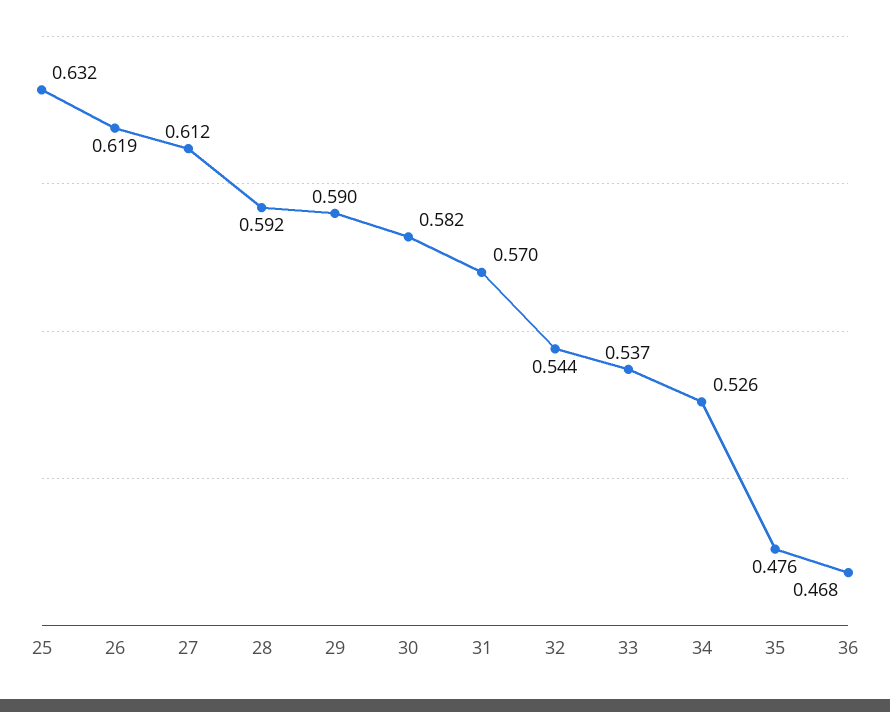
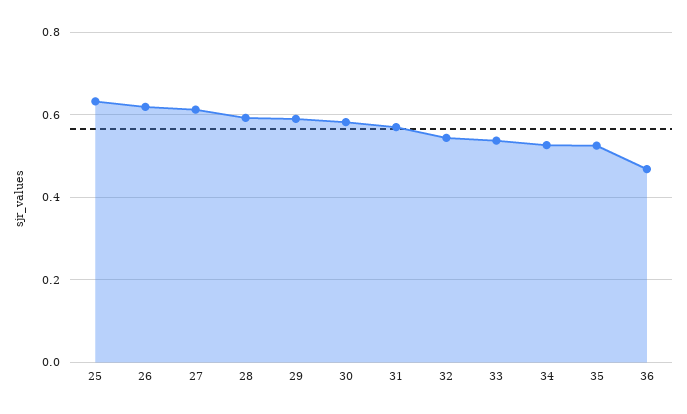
  {
    "25": 0.632,
    "26": 0.619,
    "27": 0.612,
    "28": 0.592,
    "29": 0.59,
    "30": 0.582,
    "31": 0.57,
    "32": 0.544,
    "33": 0.537,
    "34": 0.526,
-   "35": 0.476,
+   "35": 0.52,
    "36": 0.468
  }

